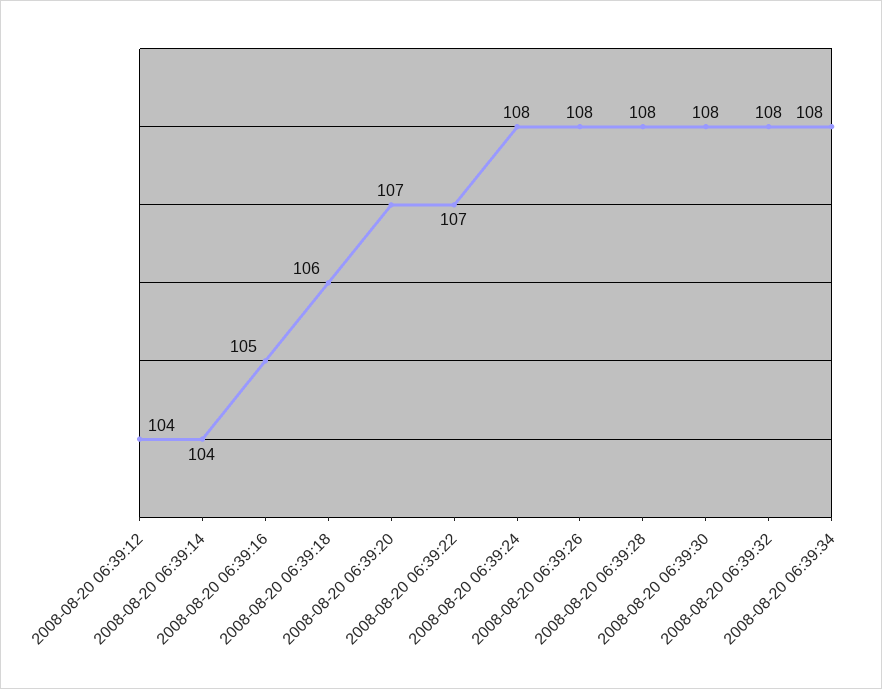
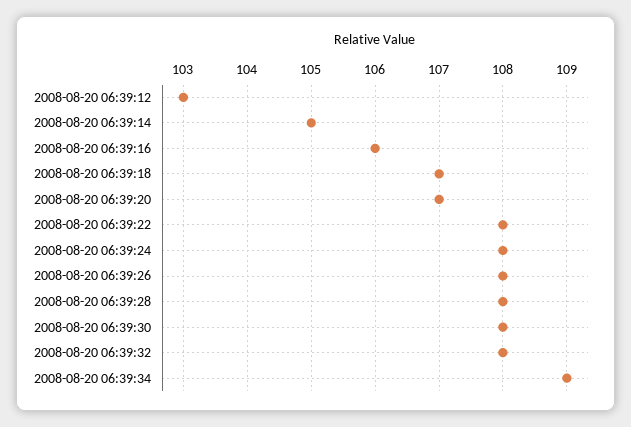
  {
-   "2008-08-20 06:39:12": 104,
+   "2008-08-20 06:39:12": 103,
-   "2008-08-20 06:39:14": 104,
+   "2008-08-20 06:39:14": 105,
-   "2008-08-20 06:39:16": 105,
+   "2008-08-20 06:39:16": 106,
-   "2008-08-20 06:39:18": 106,
+   "2008-08-20 06:39:18": 107,
    "2008-08-20 06:39:20": 107,
-   "2008-08-20 06:39:22": 107,
+   "2008-08-20 06:39:22": 108,
    "2008-08-20 06:39:24": 108,
    "2008-08-20 06:39:26": 108,
    "2008-08-20 06:39:28": 108,
    "2008-08-20 06:39:30": 108,
    "2008-08-20 06:39:32": 108,
-   "2008-08-20 06:39:34": 108
+   "2008-08-20 06:39:34": 109
  }

